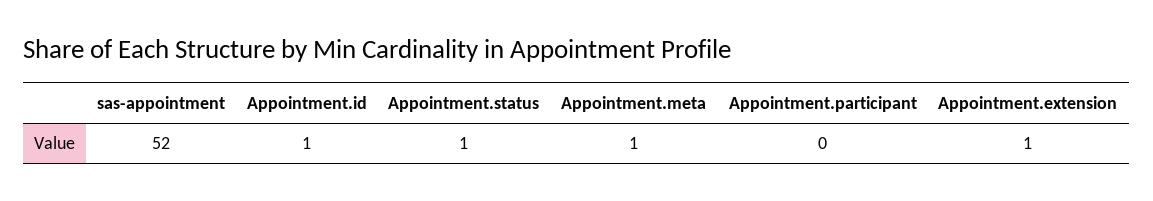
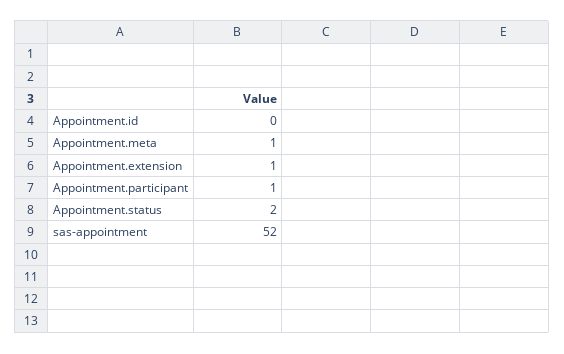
  {
    "sas-appointment": 52,
-   "Appointment.id": 1,
+   "Appointment.id": 0,
-   "Appointment.status": 1,
+   "Appointment.status": 2,
    "Appointment.meta": 1,
-   "Appointment.participant": 0,
+   "Appointment.participant": 1,
    "Appointment.extension": 1
  }

